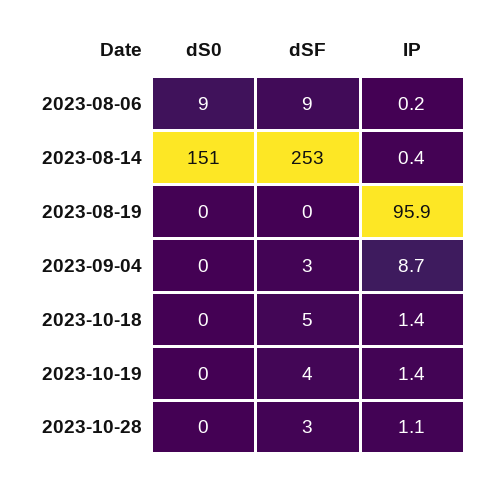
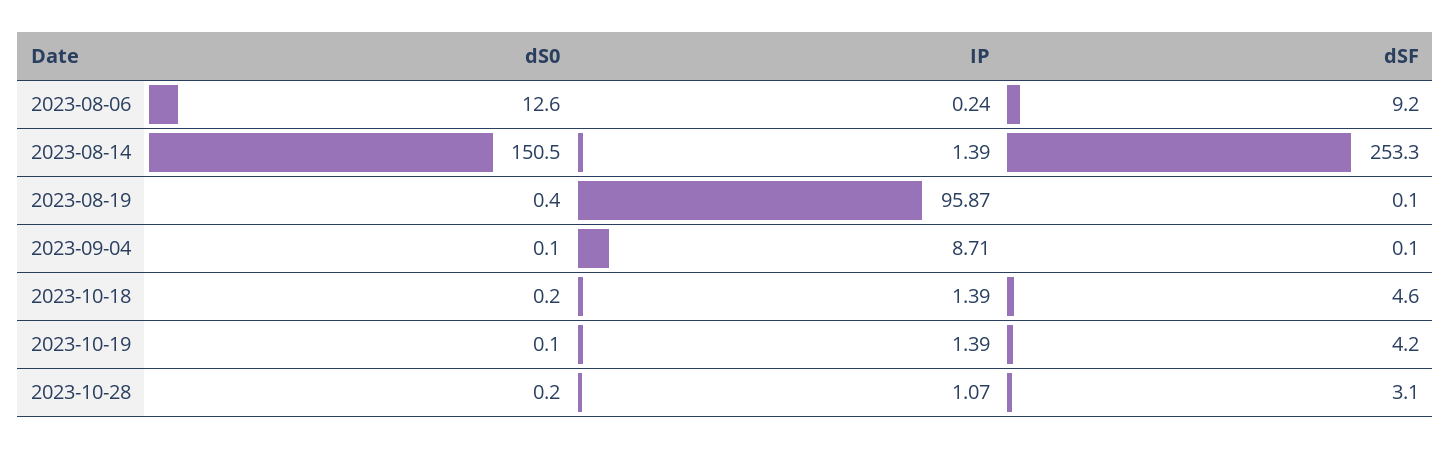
  {
    "dS0": {
-     "2023-08-06": 9,
+     "2023-08-06": 12.6,
      "2023-08-14": 150.5,
      "2023-08-19": 0.4,
      "2023-09-04": 0.1,
      "2023-10-18": 0.2,
      "2023-10-19": 0.1,
      "2023-10-28": 0.2
    },
    "dSF": {
      "2023-08-06": 9.2,
      "2023-08-14": 253.3,
      "2023-08-19": 0.1,
-     "2023-09-04": 3,
+     "2023-09-04": 0.1,
      "2023-10-18": 4.6,
      "2023-10-19": 4.2,
      "2023-10-28": 3.1
    },
    "IP": {
      "2023-08-06": 0.24,
-     "2023-08-14": 0.4,
+     "2023-08-14": 1.39,
      "2023-08-19": 95.87,
      "2023-09-04": 8.71,
      "2023-10-18": 1.39,
      "2023-10-19": 1.39,
      "2023-10-28": 1.07
    }
  }

